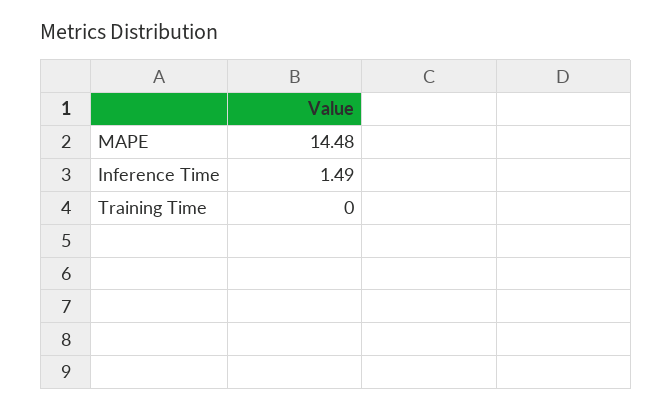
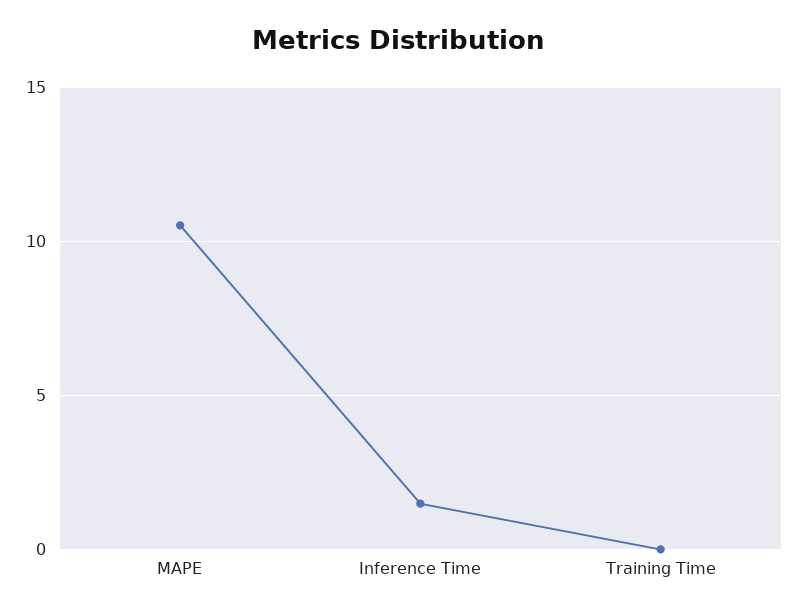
  {
-   "MAPE": 14.48,
+   "MAPE": 10.5,
    "Inference Time": 1.49,
    "Training Time": 0
  }

